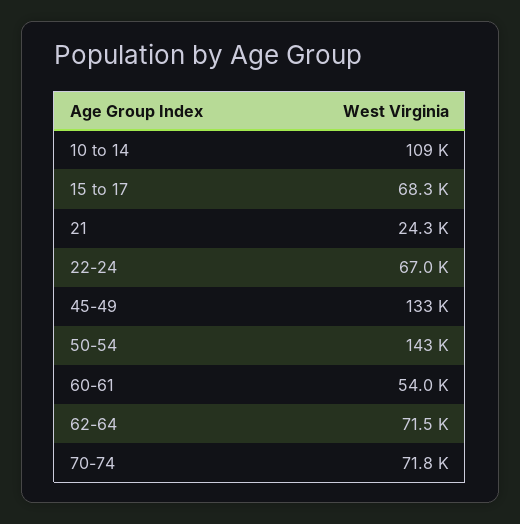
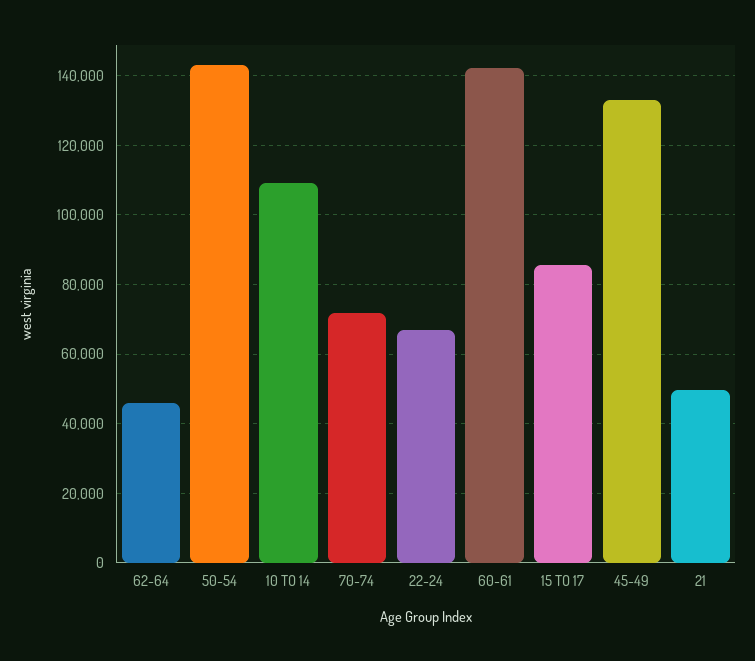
  {
    "10 to 14": 109000,
-   "15 to 17": 68300,
+   "15 to 17": 86000,
-   "21": 24300,
+   "21": 50000,
    "22-24": 67000,
    "45-49": 133000,
    "50-54": 143000,
-   "60-61": 54000,
+   "60-61": 142000,
-   "62-64": 71500,
+   "62-64": 46000,
    "70-74": 71800
  }

